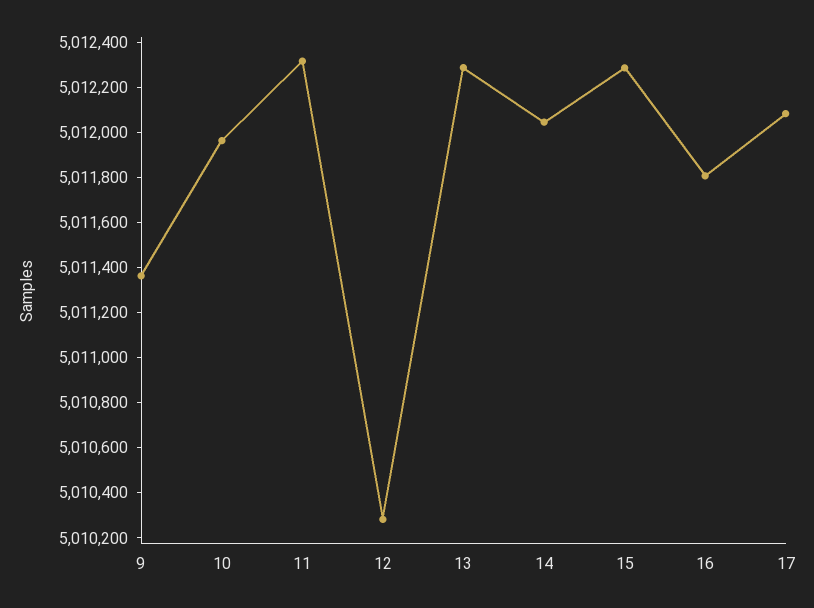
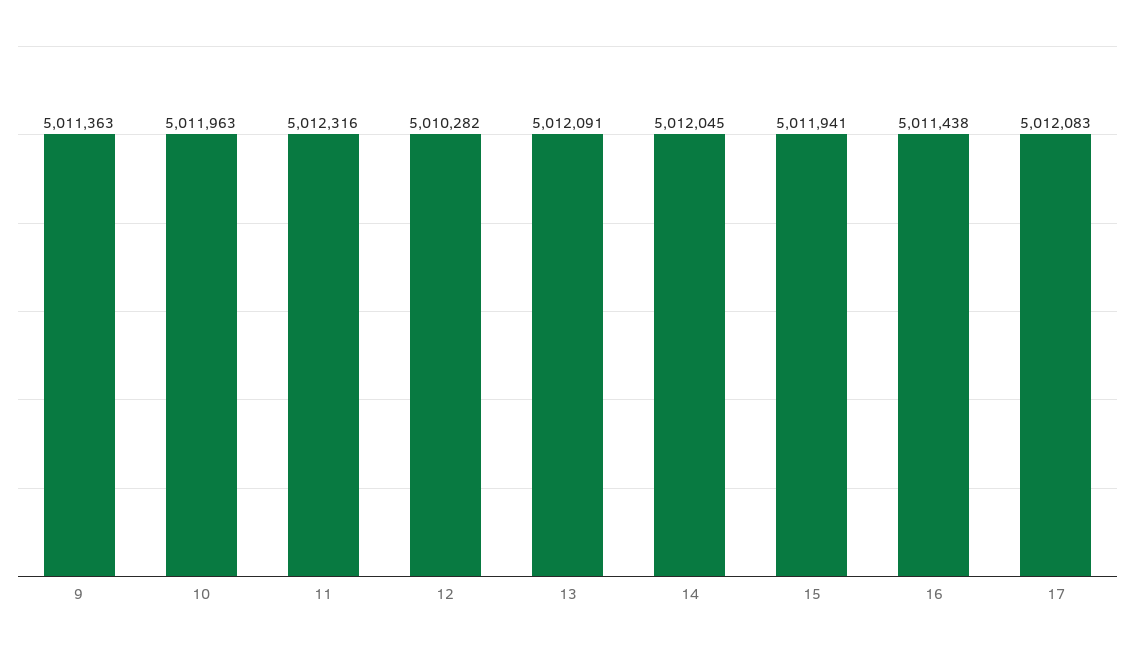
  {
    "9": 5011363,
    "10": 5011963,
    "11": 5012316,
    "12": 5010282,
-   "13": 5012300,
+   "13": 5012091,
    "14": 5012045,
-   "15": 5012300,
+   "15": 5011941,
-   "16": 5011800,
+   "16": 5011438,
    "17": 5012083
  }

